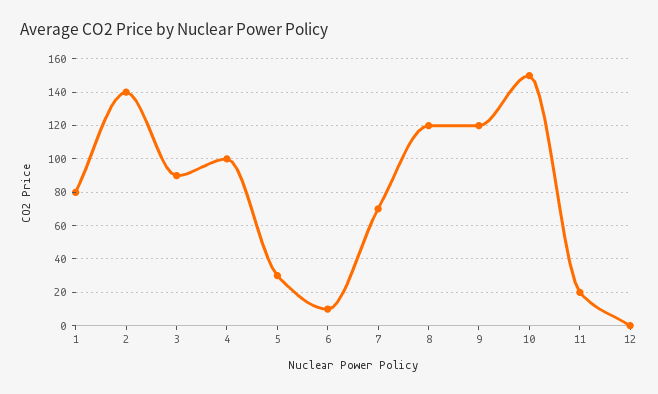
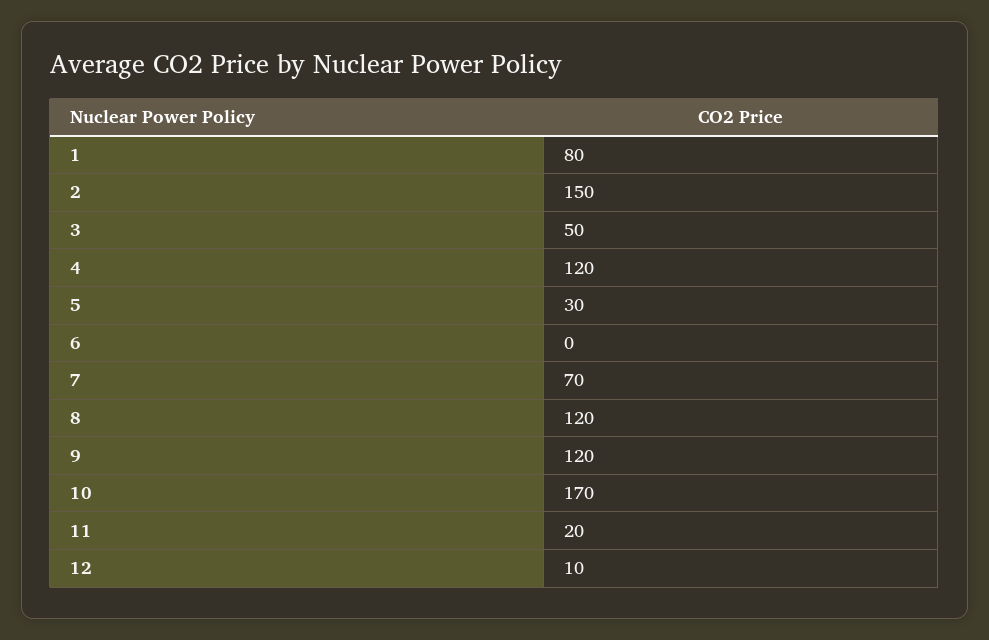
  {
    "1": 80,
-   "2": 140,
+   "2": 150,
-   "3": 90,
+   "3": 50,
-   "4": 100,
+   "4": 120,
    "5": 30,
-   "6": 10,
+   "6": 0,
    "7": 70,
    "8": 120,
    "9": 120,
-   "10": 150,
+   "10": 170,
    "11": 20,
-   "12": 0
+   "12": 10
  }

